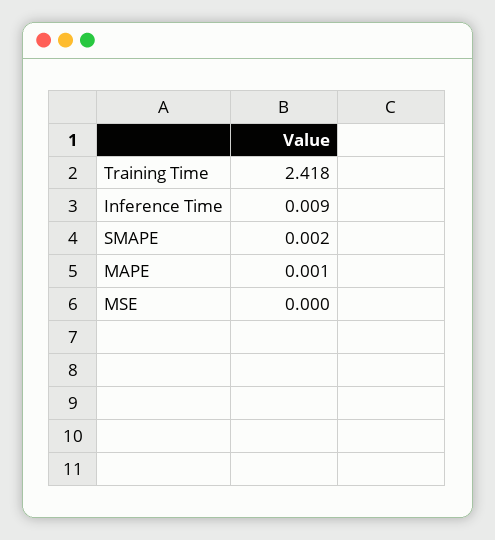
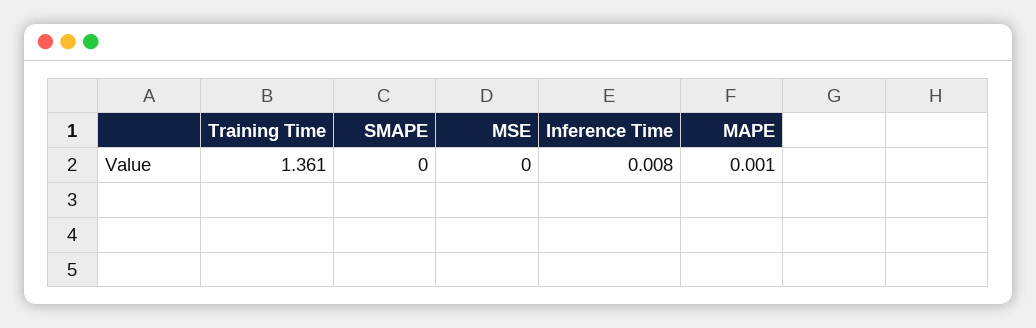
  {
-   "Training Time": 2.418,
+   "Training Time": 1.361,
-   "Inference Time": 0.009,
+   "Inference Time": 0.008,
-   "SMAPE": 0.002,
+   "SMAPE": 0,
    "MAPE": 0.001,
    "MSE": 0
  }

